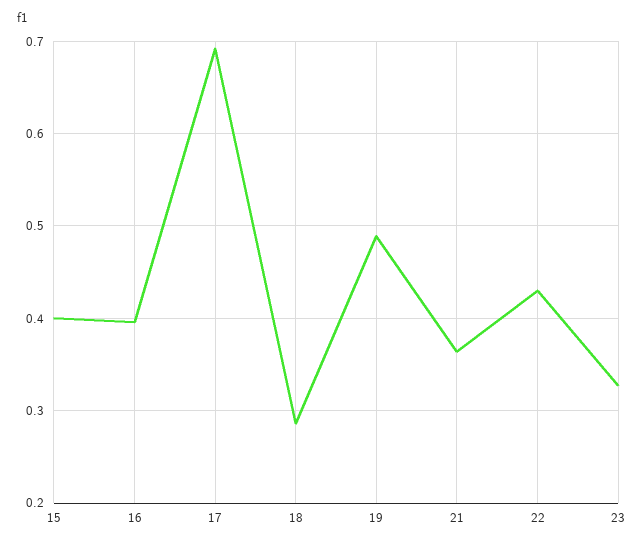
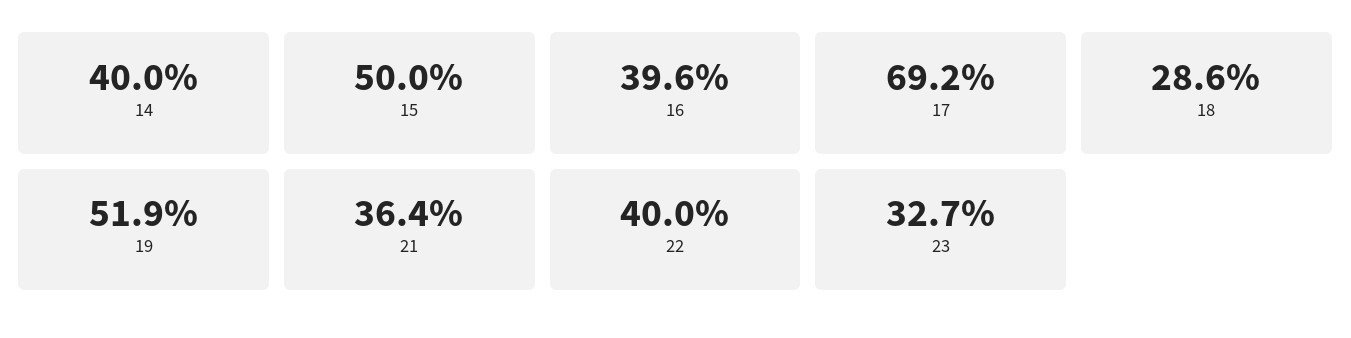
  {
-   "15": 0.4,
+   "15": 0.5,
    "16": 0.396,
    "17": 0.692,
    "18": 0.286,
-   "19": 0.49,
+   "19": 0.519,
    "21": 0.364,
-   "22": 0.43,
+   "22": 0.4,
-   "23": 0.327
+   "23": 0.327,
+   "14": 0.4
  }

